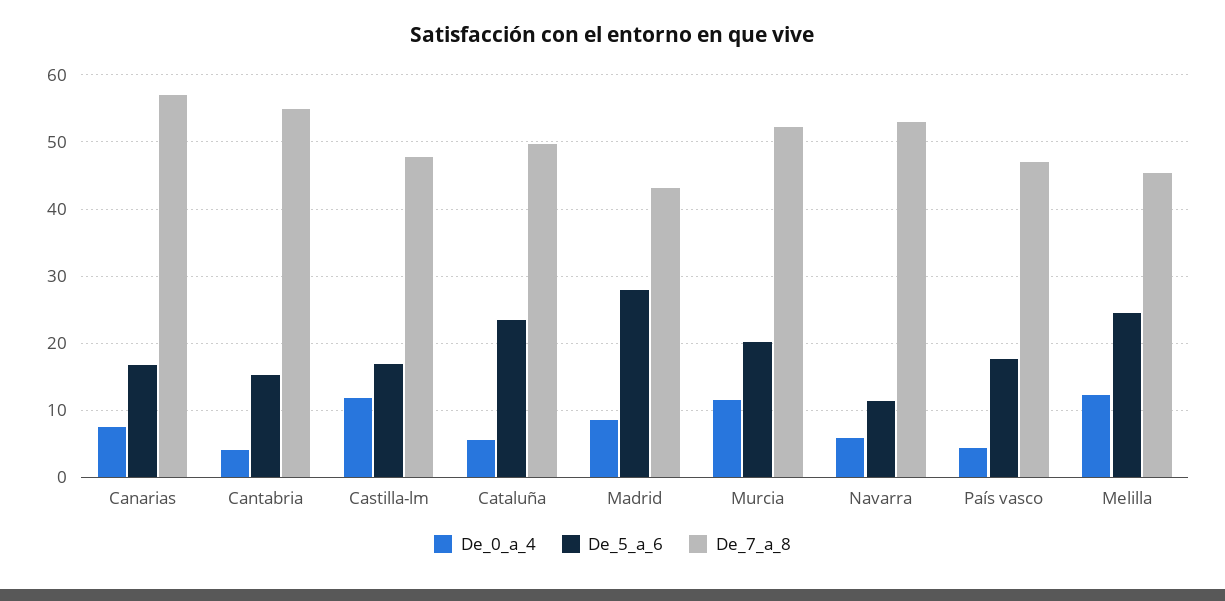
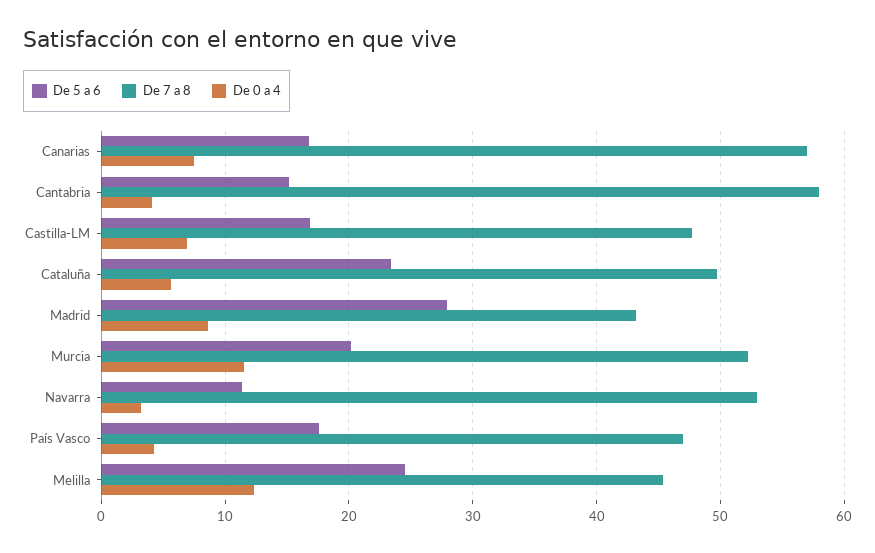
  {
    "De_0_a_4": {
      "Canarias": 8,
      "Cantabria": 4,
-     "Castilla-lm": 12,
+     "Castilla-lm": 7,
      "Cataluña": 6,
      "Madrid": 9,
      "Murcia": 12,
-     "Navarra": 6,
+     "Navarra": 3,
      "País vasco": 4,
      "Melilla": 12
    },
    "De_5_a_6": {
      "Canarias": 17,
      "Cantabria": 15,
      "Castilla-lm": 17,
      "Cataluña": 23,
      "Madrid": 28,
      "Murcia": 20,
      "Navarra": 11,
      "País vasco": 18,
      "Melilla": 25
    },
    "De_7_a_8": {
      "Canarias": 57,
-     "Cantabria": 55,
+     "Cantabria": 58,
      "Castilla-lm": 48,
      "Cataluña": 50,
      "Madrid": 43,
      "Murcia": 52,
      "Navarra": 53,
      "País vasco": 47,
      "Melilla": 45
    }
  }

